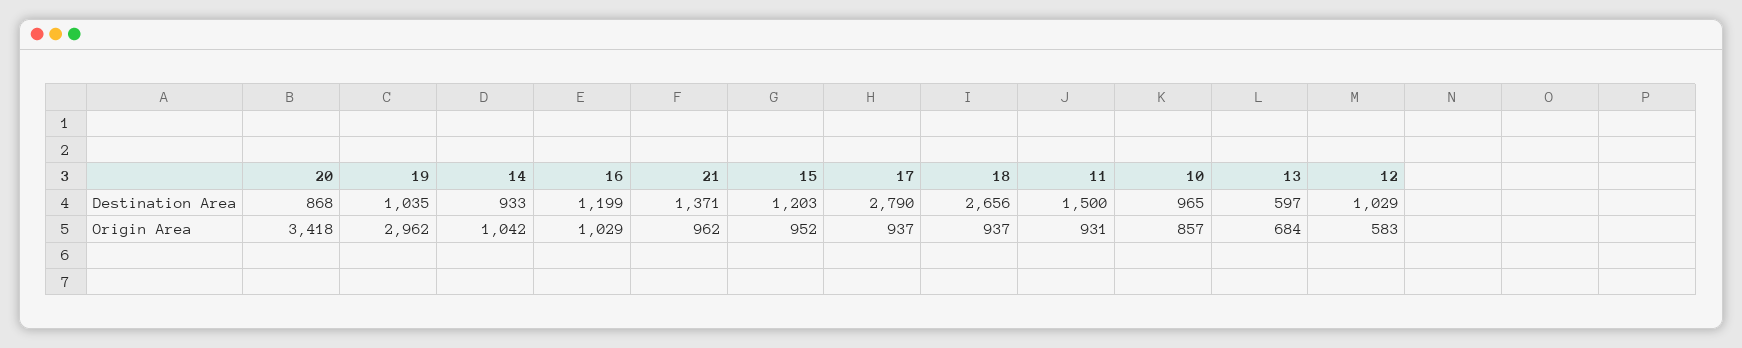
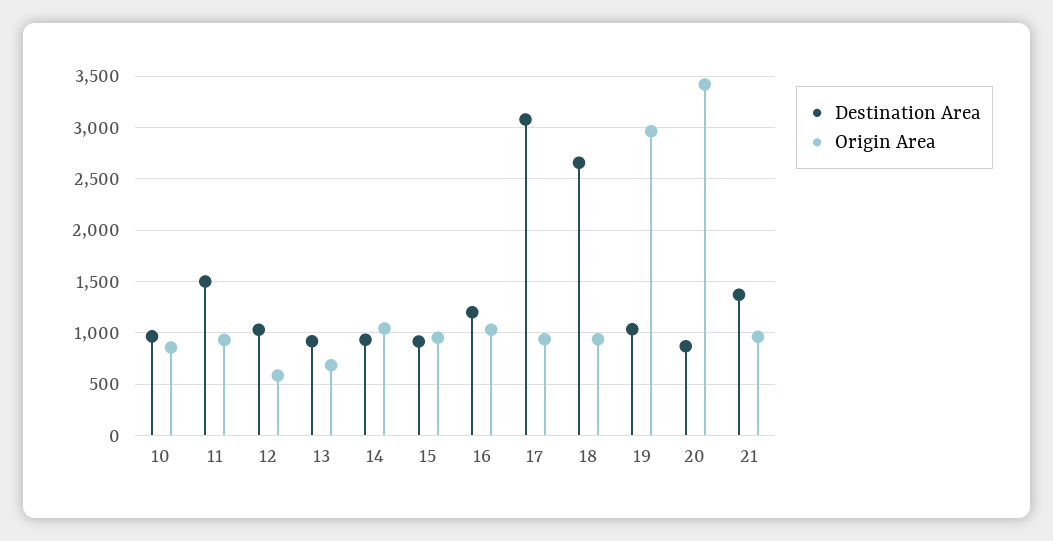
  {
    "Destination Area": {
      "20": 868,
      "19": 1035,
      "14": 933,
      "16": 1199,
      "21": 1371,
-     "15": 1203,
+     "15": 900,
-     "17": 2790,
+     "17": 3100,
      "18": 2656,
      "11": 1500,
      "10": 965,
-     "13": 597,
+     "13": 900,
      "12": 1029
    },
    "Origin Area": {
      "20": 3418,
      "19": 2962,
      "14": 1042,
      "16": 1029,
      "21": 962,
      "15": 952,
      "17": 937,
      "18": 937,
      "11": 931,
      "10": 857,
      "13": 684,
      "12": 583
    }
  }

